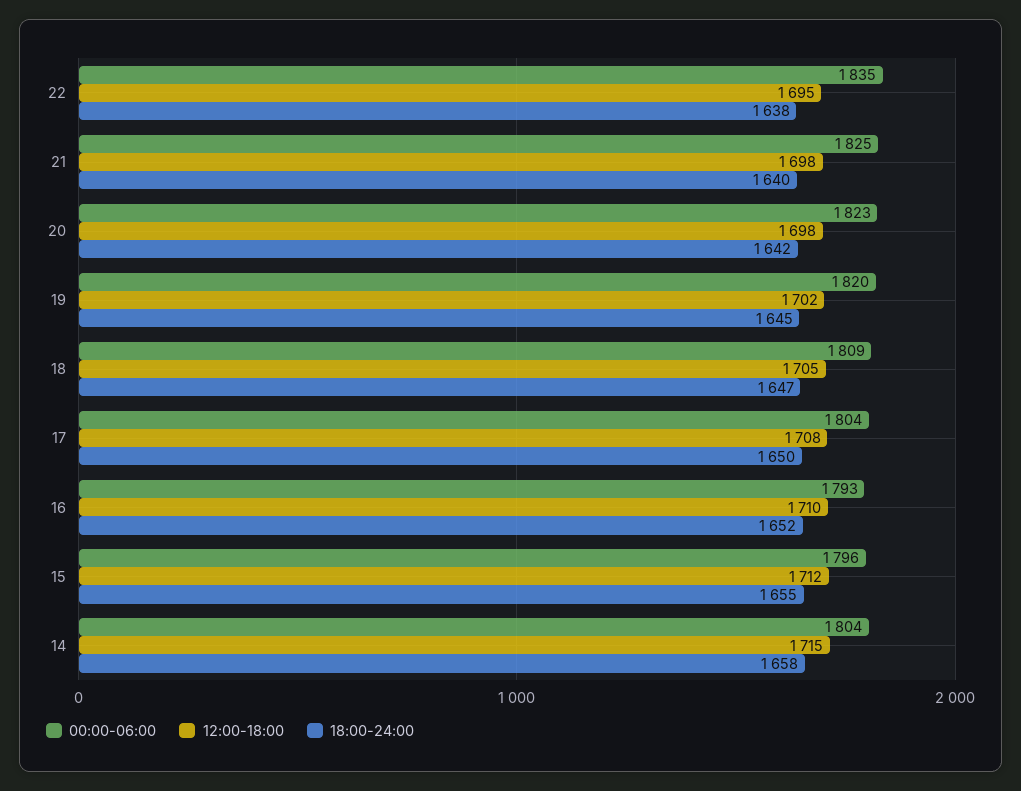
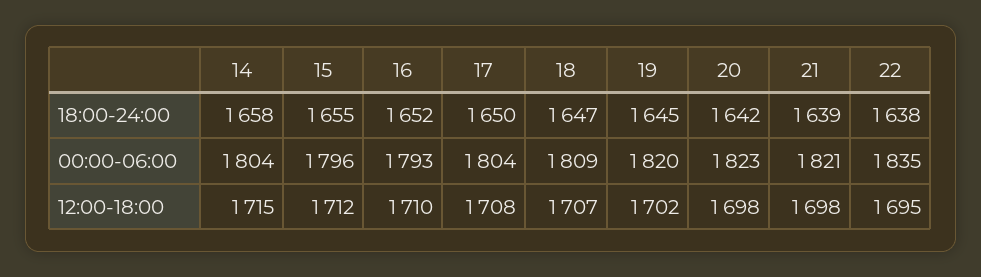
  {
    "00:00-06:00": {
      "22": 1835,
-     "21": 1825,
+     "21": 1821,
      "20": 1823,
      "19": 1820,
      "18": 1809,
      "17": 1804,
      "16": 1793,
      "15": 1796,
      "14": 1804
    },
    "12:00-18:00": {
      "22": 1695,
      "21": 1698,
      "20": 1698,
      "19": 1702,
-     "18": 1705,
+     "18": 1707,
      "17": 1708,
      "16": 1710,
      "15": 1712,
      "14": 1715
    },
    "18:00-24:00": {
      "22": 1638,
-     "21": 1640,
+     "21": 1639,
      "20": 1642,
      "19": 1645,
      "18": 1647,
      "17": 1650,
      "16": 1652,
      "15": 1655,
      "14": 1658
    }
  }

